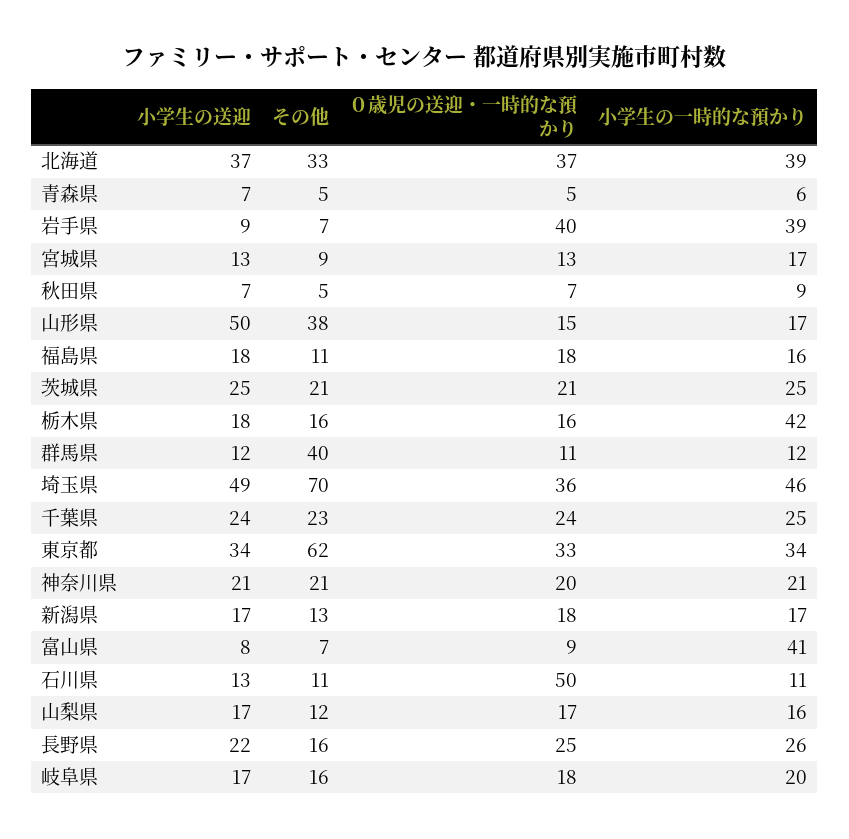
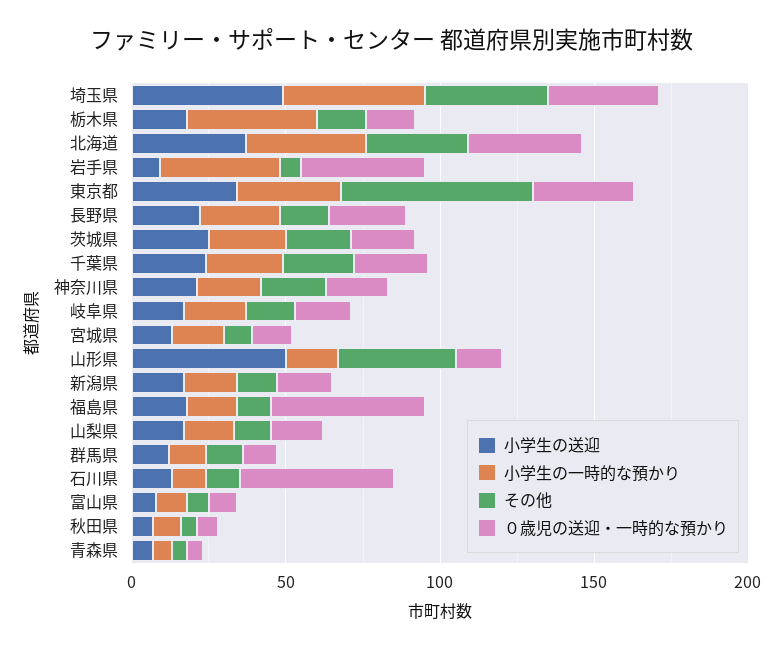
  {
    "小学生の送迎": {
      "北海道": 37,
      "青森県": 7,
      "岩手県": 9,
      "宮城県": 13,
      "秋田県": 7,
      "山形県": 50,
      "福島県": 18,
      "茨城県": 25,
      "栃木県": 18,
      "群馬県": 12,
      "埼玉県": 49,
      "千葉県": 24,
      "東京都": 34,
      "神奈川県": 21,
      "新潟県": 17,
      "富山県": 8,
      "石川県": 13,
      "山梨県": 17,
      "長野県": 22,
      "岐阜県": 17
    },
    "その他": {
      "北海道": 33,
      "青森県": 5,
      "岩手県": 7,
      "宮城県": 9,
      "秋田県": 5,
      "山形県": 38,
      "福島県": 11,
      "茨城県": 21,
      "栃木県": 16,
-     "群馬県": 40,
+     "群馬県": 10,
-     "埼玉県": 70,
+     "埼玉県": 40,
      "千葉県": 23,
      "東京都": 62,
      "神奈川県": 21,
      "新潟県": 13,
      "富山県": 7,
      "石川県": 11,
      "山梨県": 12,
      "長野県": 16,
      "岐阜県": 16
    },
    "０歳児の送迎・一時的な預かり": {
      "北海道": 37,
      "青森県": 5,
      "岩手県": 40,
      "宮城県": 13,
      "秋田県": 7,
      "山形県": 15,
-     "福島県": 18,
+     "福島県": 50,
      "茨城県": 21,
      "栃木県": 16,
      "群馬県": 11,
      "埼玉県": 36,
      "千葉県": 24,
      "東京都": 33,
      "神奈川県": 20,
      "新潟県": 18,
      "富山県": 9,
      "石川県": 50,
      "山梨県": 17,
      "長野県": 25,
      "岐阜県": 18
    },
    "小学生の一時的な預かり": {
      "北海道": 39,
      "青森県": 6,
      "岩手県": 39,
      "宮城県": 17,
      "秋田県": 9,
      "山形県": 17,
      "福島県": 16,
      "茨城県": 25,
      "栃木県": 42,
      "群馬県": 12,
      "埼玉県": 46,
      "千葉県": 25,
      "東京都": 34,
      "神奈川県": 21,
      "新潟県": 17,
-     "富山県": 41,
+     "富山県": 10,
      "石川県": 11,
      "山梨県": 16,
      "長野県": 26,
      "岐阜県": 20
    }
  }

